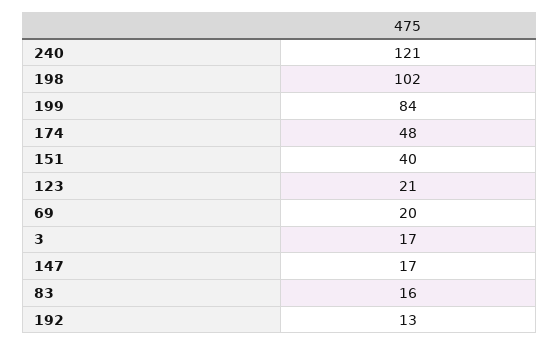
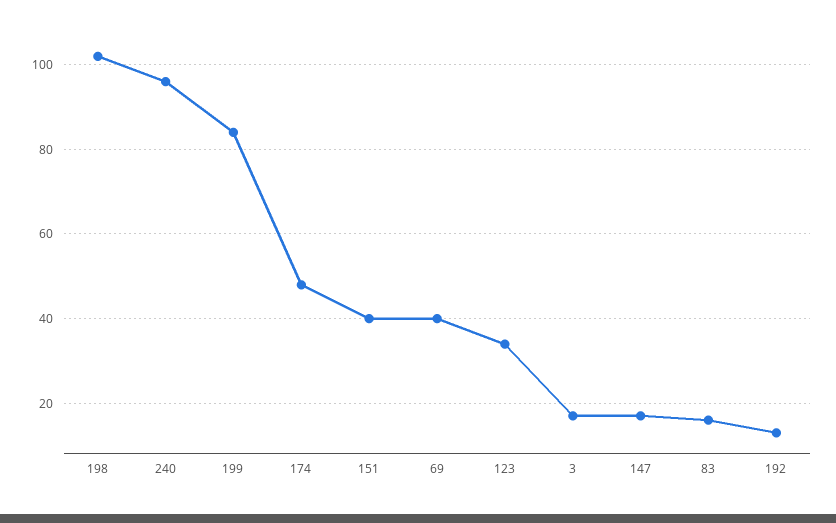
  {
-   "240": 121,
+   "240": 95,
    "198": 102,
    "199": 84,
    "174": 48,
    "151": 40,
-   "123": 21,
+   "123": 35,
-   "69": 20,
+   "69": 40,
    "3": 17,
    "147": 17,
    "83": 16,
    "192": 13
  }

